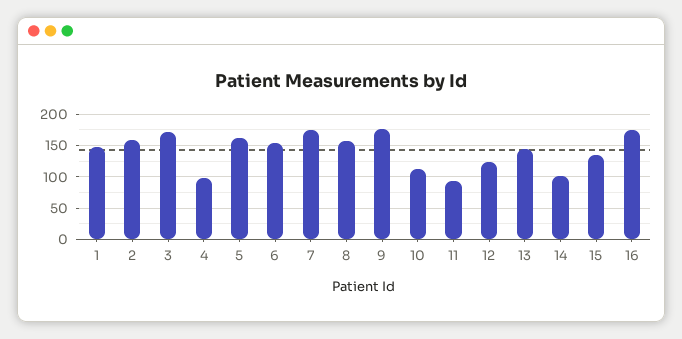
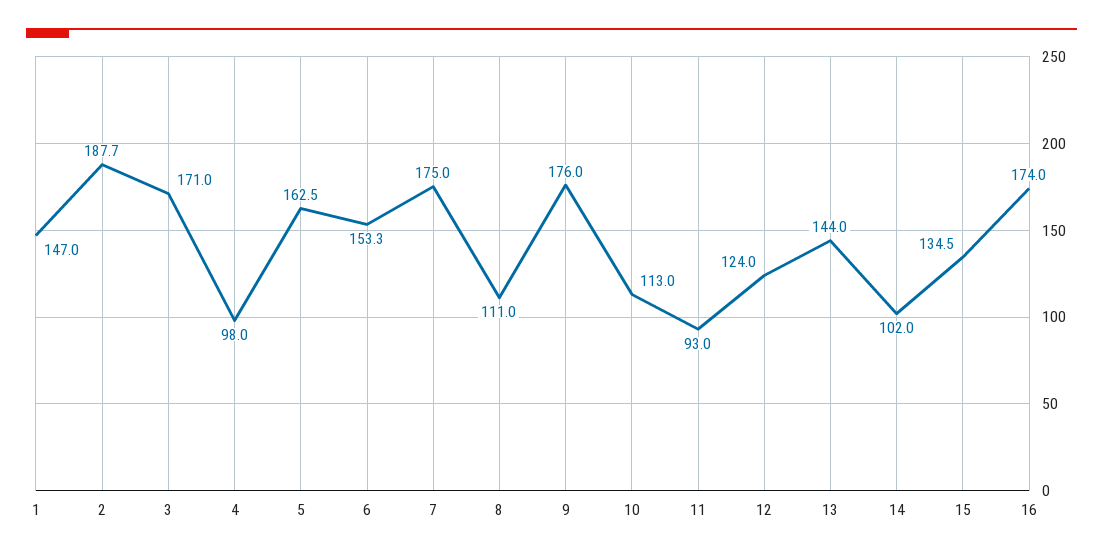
  {
    "1": 147,
-   "2": 160,
+   "2": 187.7,
    "3": 171,
    "4": 98,
    "5": 162.5,
    "6": 153.3,
    "7": 175,
-   "8": 160,
+   "8": 111,
    "9": 176,
    "10": 113,
    "11": 93,
    "12": 124,
    "13": 144,
    "14": 102,
    "15": 134.5,
    "16": 174
  }

